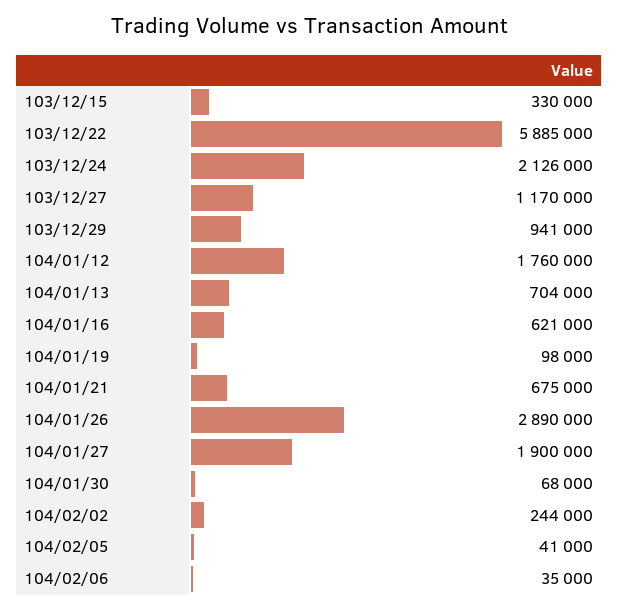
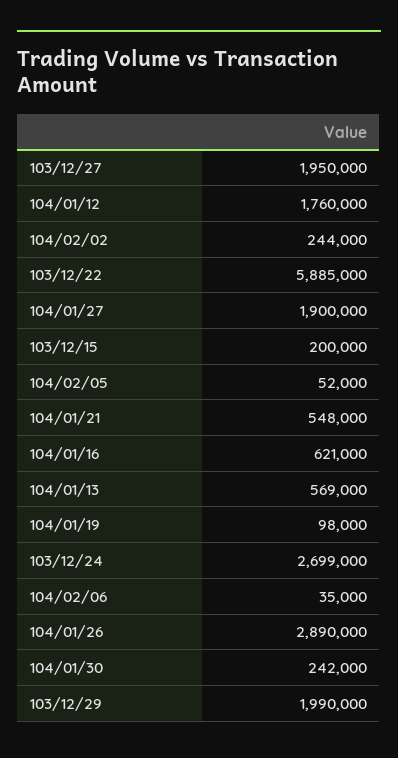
  {
-   "103/12/15": 330000,
+   "103/12/15": 200000,
    "103/12/22": 5885000,
-   "103/12/24": 2126000,
+   "103/12/24": 2699000,
-   "103/12/27": 1170000,
+   "103/12/27": 1950000,
-   "103/12/29": 941000,
+   "103/12/29": 1990000,
    "104/01/12": 1760000,
-   "104/01/13": 704000,
+   "104/01/13": 569000,
    "104/01/16": 621000,
    "104/01/19": 98000,
-   "104/01/21": 675000,
+   "104/01/21": 548000,
    "104/01/26": 2890000,
    "104/01/27": 1900000,
-   "104/01/30": 68000,
+   "104/01/30": 242000,
    "104/02/02": 244000,
-   "104/02/05": 41000,
+   "104/02/05": 52000,
    "104/02/06": 35000
  }

